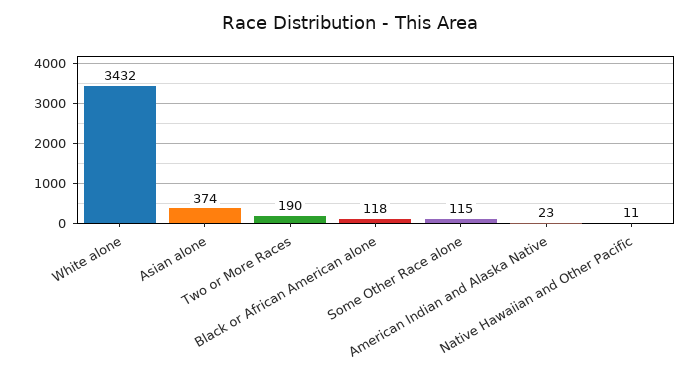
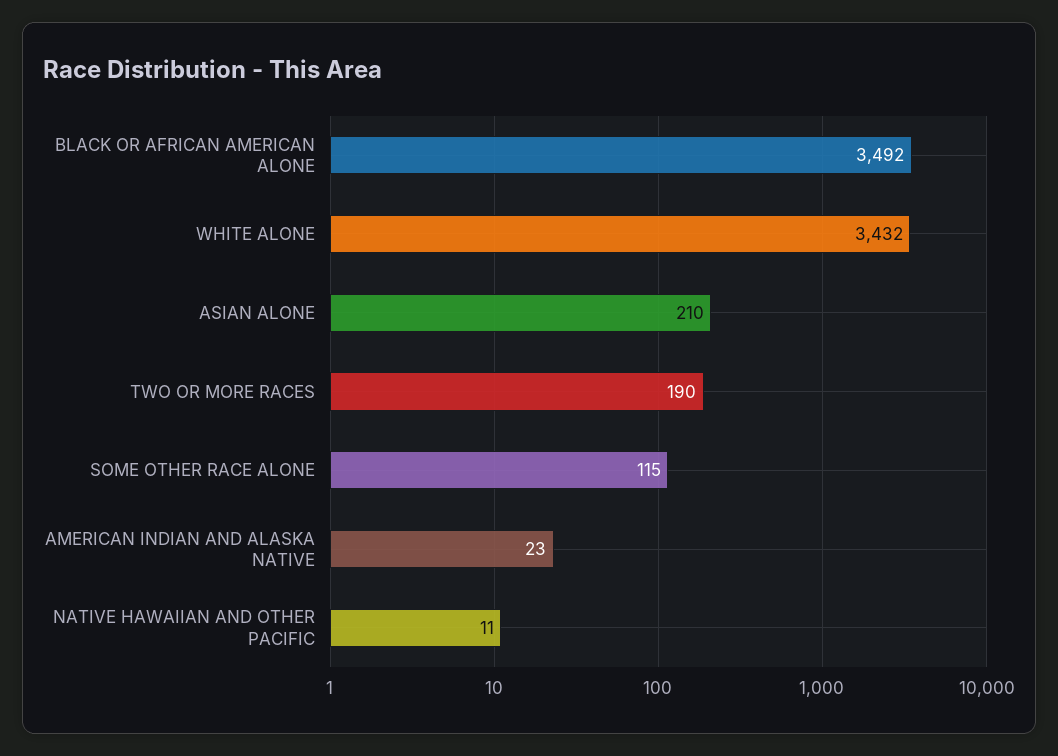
  {
    "White alone": 3432,
-   "Asian alone": 374,
+   "Asian alone": 210,
    "Two or More Races": 190,
-   "Black or African American alone": 118,
+   "Black or African American alone": 3492,
    "Some Other Race alone": 115,
    "American Indian and Alaska Native": 23,
    "Native Hawaiian and Other Pacific": 11
  }

